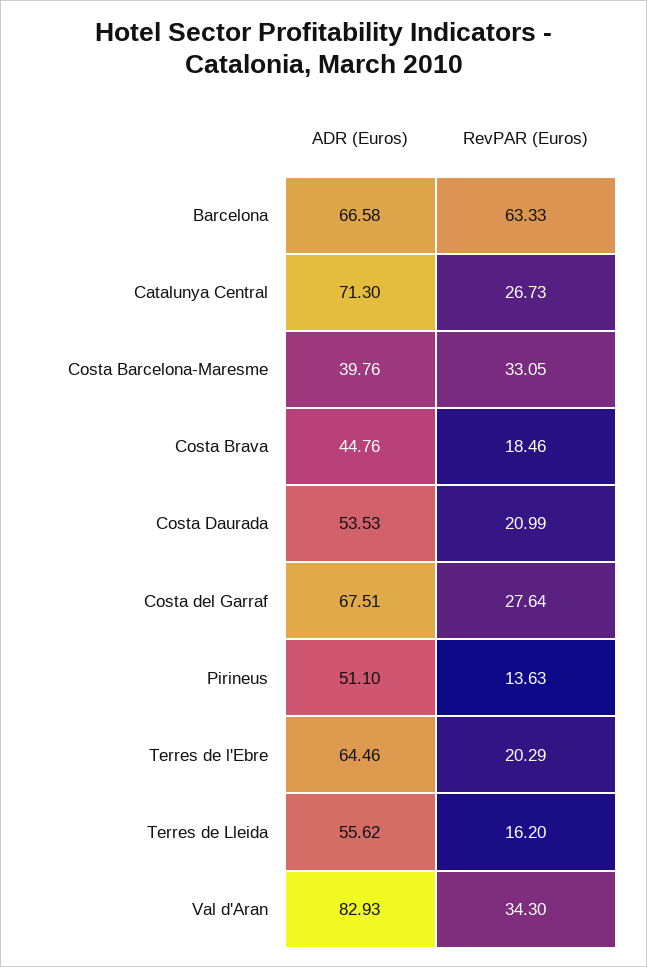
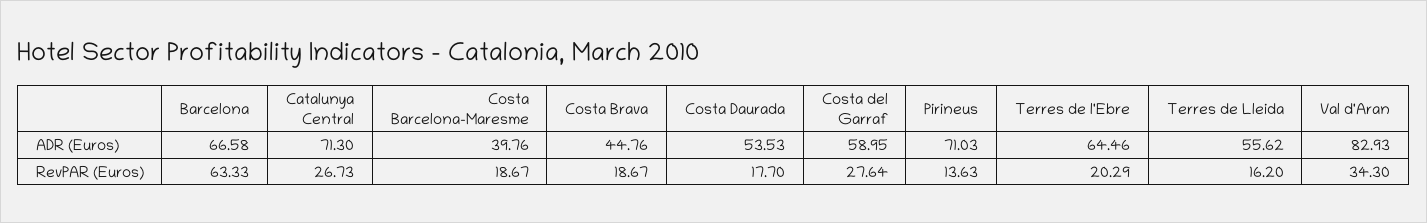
  {
    "ADR (Euros)": {
      "Barcelona": 66.58,
      "Catalunya Central": 71.3,
      "Costa Barcelona-Maresme": 39.76,
      "Costa Brava": 44.76,
      "Costa Daurada": 53.53,
-     "Costa del Garraf": 67.51,
+     "Costa del Garraf": 58.95,
-     "Pirineus": 51.1,
+     "Pirineus": 71.03,
      "Terres de l'Ebre": 64.46,
      "Terres de Lleida": 55.62,
      "Val d'Aran": 82.93
    },
    "RevPAR (Euros)": {
      "Barcelona": 63.33,
      "Catalunya Central": 26.73,
-     "Costa Barcelona-Maresme": 33.05,
+     "Costa Barcelona-Maresme": 18.67,
-     "Costa Brava": 18.46,
+     "Costa Brava": 18.67,
-     "Costa Daurada": 20.99,
+     "Costa Daurada": 17.7,
      "Costa del Garraf": 27.64,
      "Pirineus": 13.63,
      "Terres de l'Ebre": 20.29,
      "Terres de Lleida": 16.2,
      "Val d'Aran": 34.3
    }
  }

